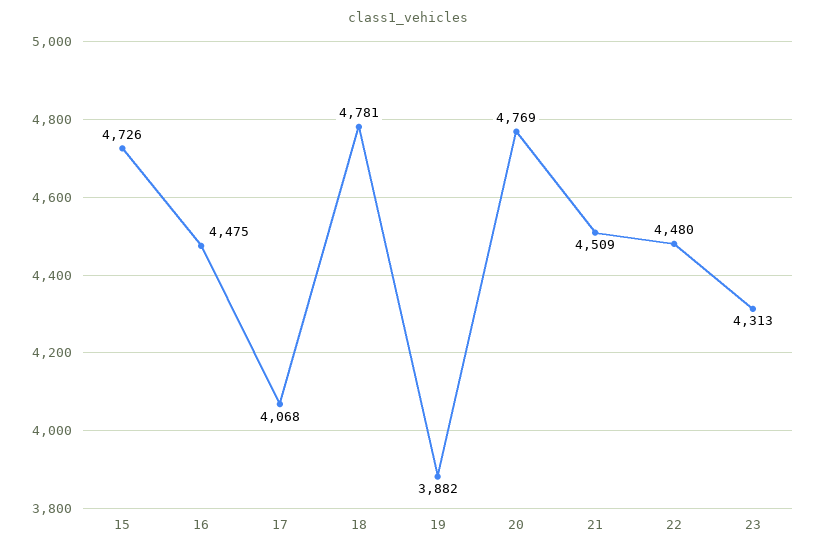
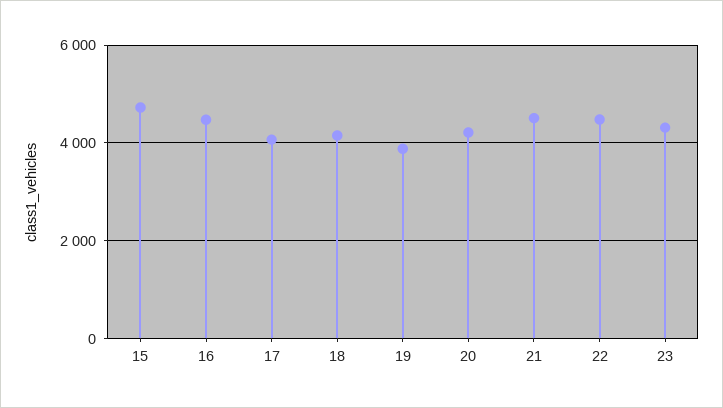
  {
    "15": 4726,
    "16": 4475,
    "17": 4068,
-   "18": 4781,
+   "18": 4200,
    "19": 3882,
-   "20": 4769,
+   "20": 4200,
    "21": 4509,
    "22": 4480,
    "23": 4313
  }

